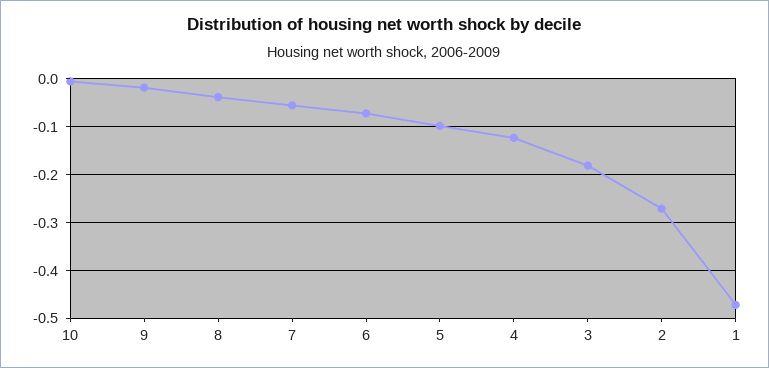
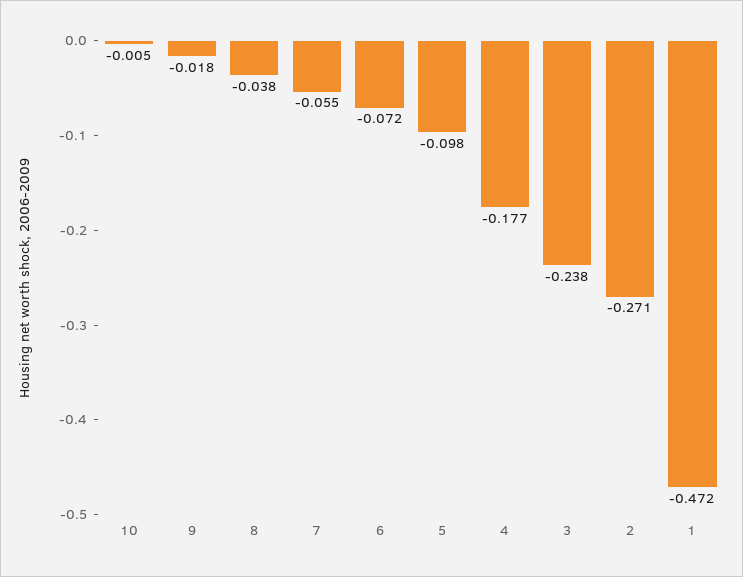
  {
    "10": -0.005,
    "9": -0.018,
    "8": -0.038,
    "7": -0.055,
    "6": -0.072,
    "5": -0.098,
-   "4": -0.12,
+   "4": -0.177,
-   "3": -0.18,
+   "3": -0.238,
    "2": -0.271,
    "1": -0.472
  }

